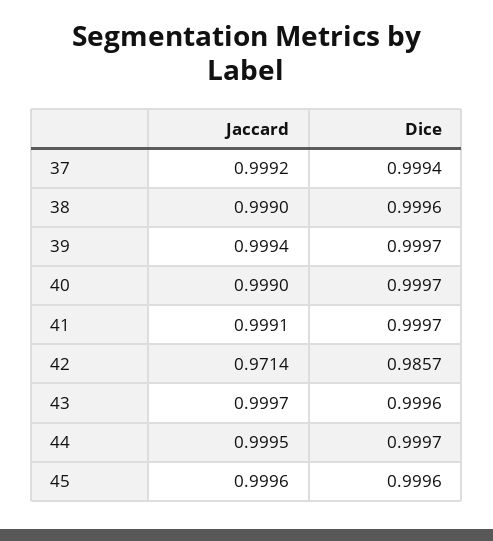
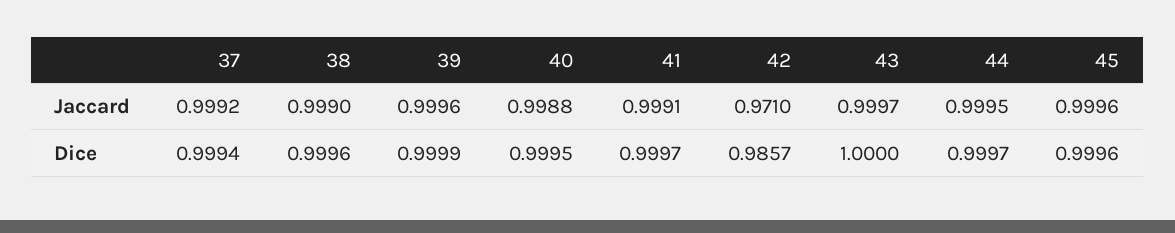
  {
    "Jaccard": {
      "37": 0.9992,
      "38": 0.999,
-     "39": 0.9994,
+     "39": 0.9996,
-     "40": 0.999,
+     "40": 0.9988,
      "41": 0.9991,
-     "42": 0.9714,
+     "42": 0.971,
      "43": 0.9997,
      "44": 0.9995,
      "45": 0.9996
    },
    "Dice": {
      "37": 0.9994,
      "38": 0.9996,
-     "39": 0.9997,
+     "39": 0.9999,
-     "40": 0.9997,
+     "40": 0.9995,
      "41": 0.9997,
      "42": 0.9857,
-     "43": 0.9996,
+     "43": 1,
      "44": 0.9997,
      "45": 0.9996
    }
  }

